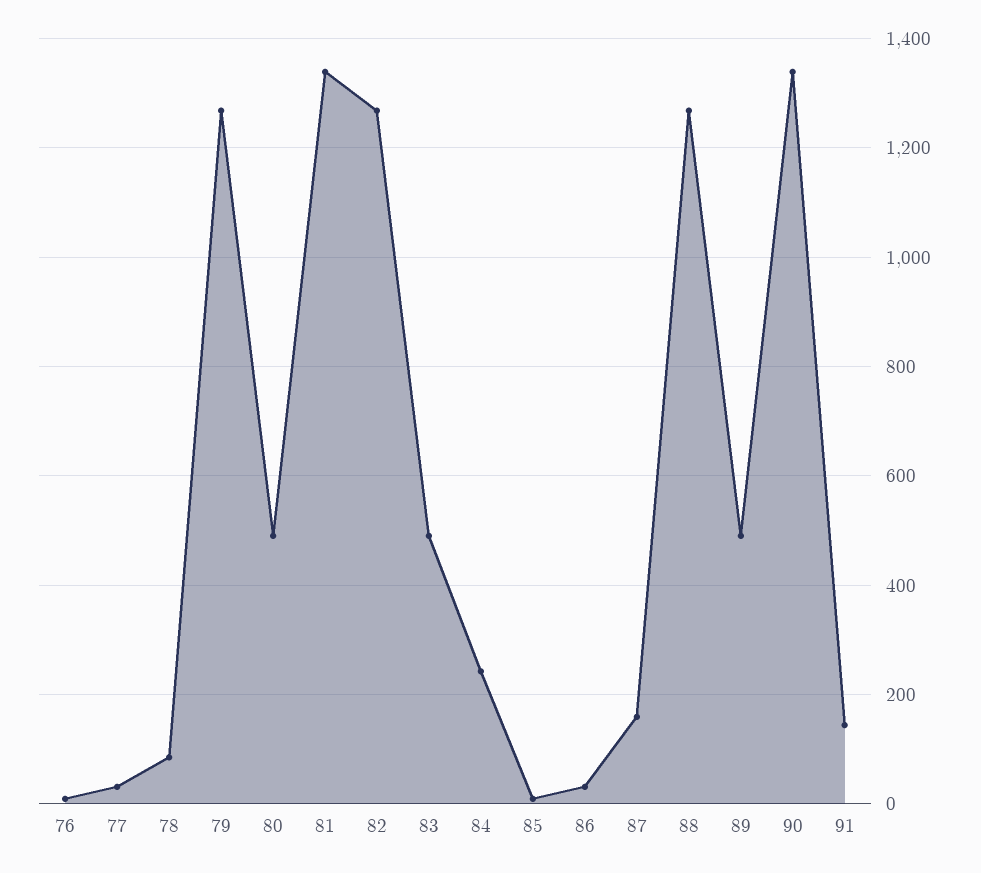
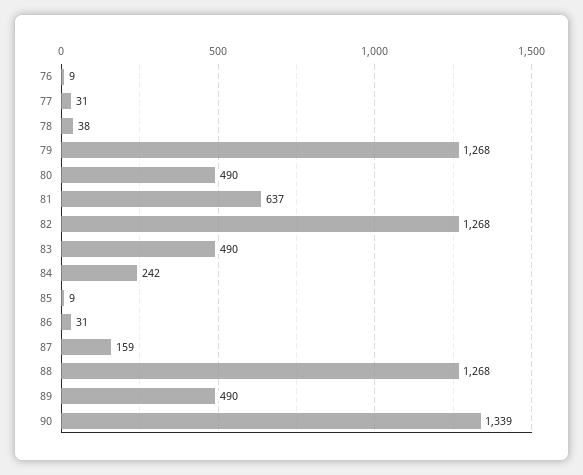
  {
    "76": 9,
    "77": 31,
-   "78": 80,
+   "78": 38,
    "79": 1268,
    "80": 490,
-   "81": 1340,
+   "81": 637,
    "82": 1268,
    "83": 490,
    "84": 242,
    "85": 9,
    "86": 31,
    "87": 159,
    "88": 1268,
    "89": 490,
-   "90": 1339,
+   "90": 1339
-   "91": 140
  }

